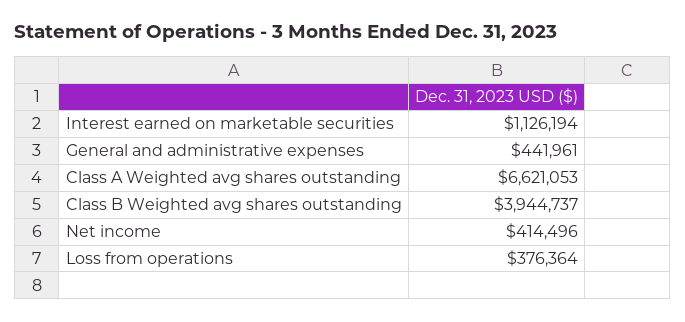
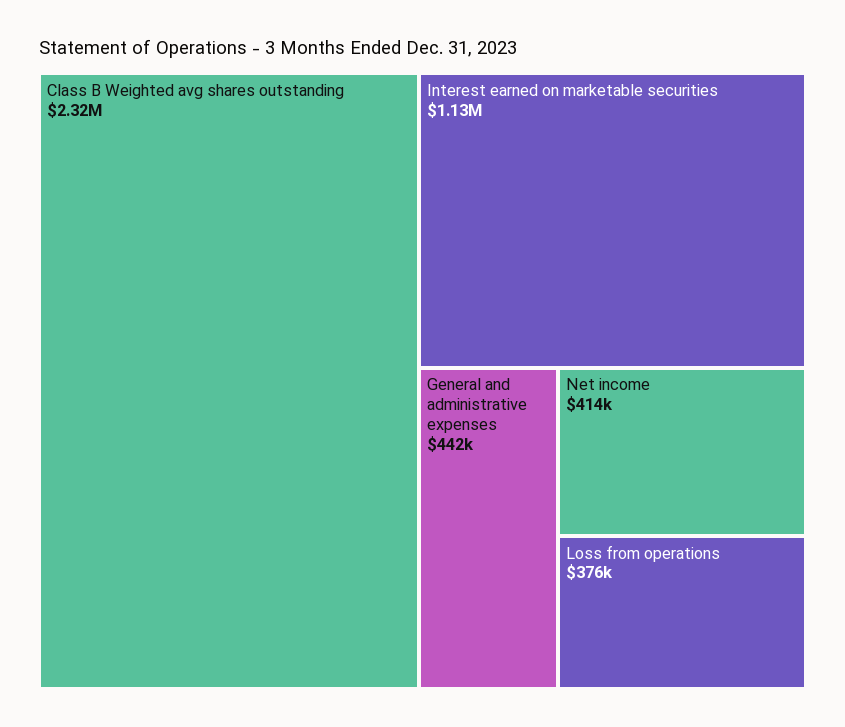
  {
    "Interest earned on marketable securities": 1126194,
    "General and administrative expenses": 441961,
-   "Class A Weighted avg shares outstanding": 6621053,
-   "Class B Weighted avg shares outstanding": 3944737,
+   "Class B Weighted avg shares outstanding": 2320000,
    "Net income": 414496,
    "Loss from operations": 376364
  }

